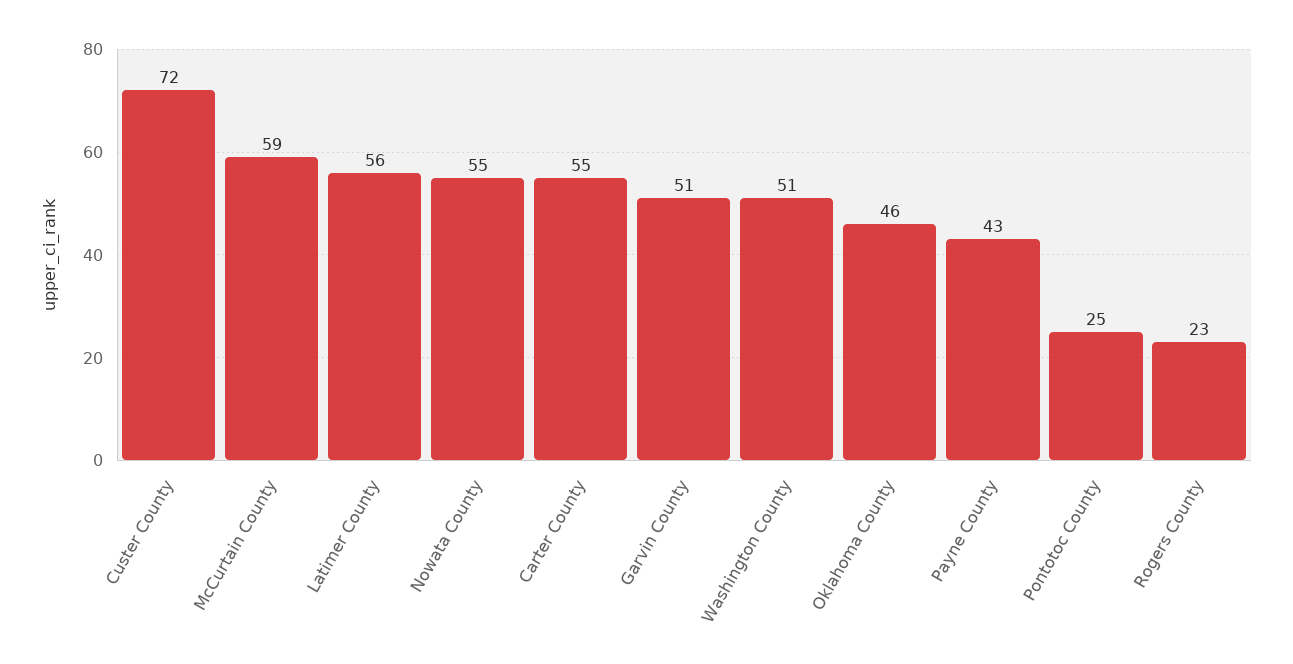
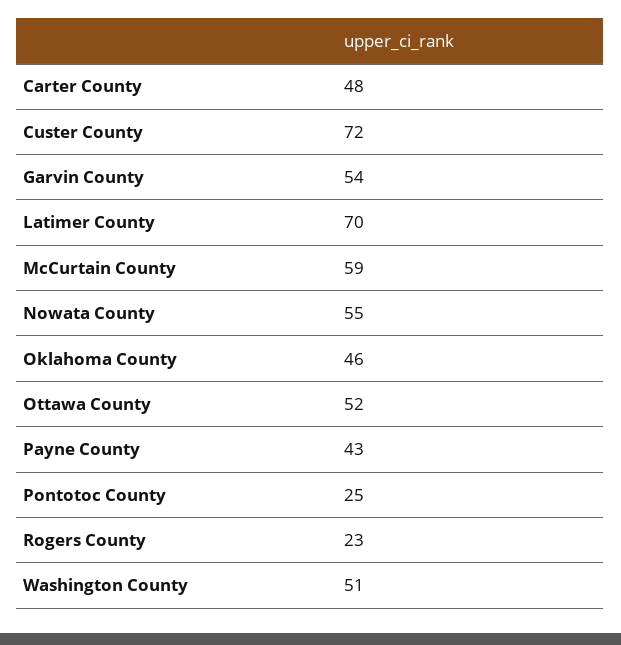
  {
    "Custer County": 72,
    "McCurtain County": 59,
-   "Latimer County": 56,
+   "Latimer County": 70,
    "Nowata County": 55,
-   "Carter County": 55,
+   "Carter County": 48,
-   "Garvin County": 51,
+   "Garvin County": 54,
    "Washington County": 51,
    "Oklahoma County": 46,
    "Payne County": 43,
    "Pontotoc County": 25,
-   "Rogers County": 23
+   "Rogers County": 23,
+   "Ottawa County": 52
  }

